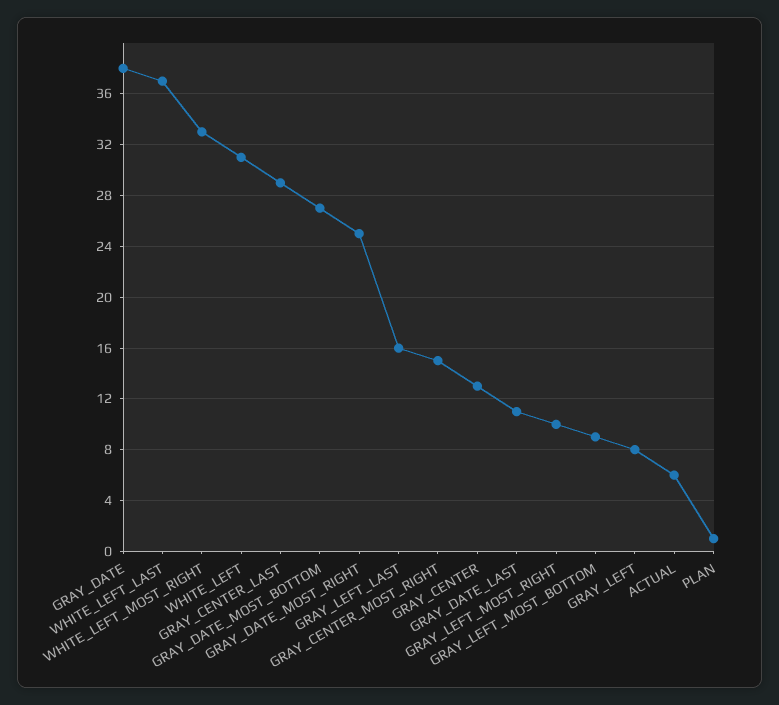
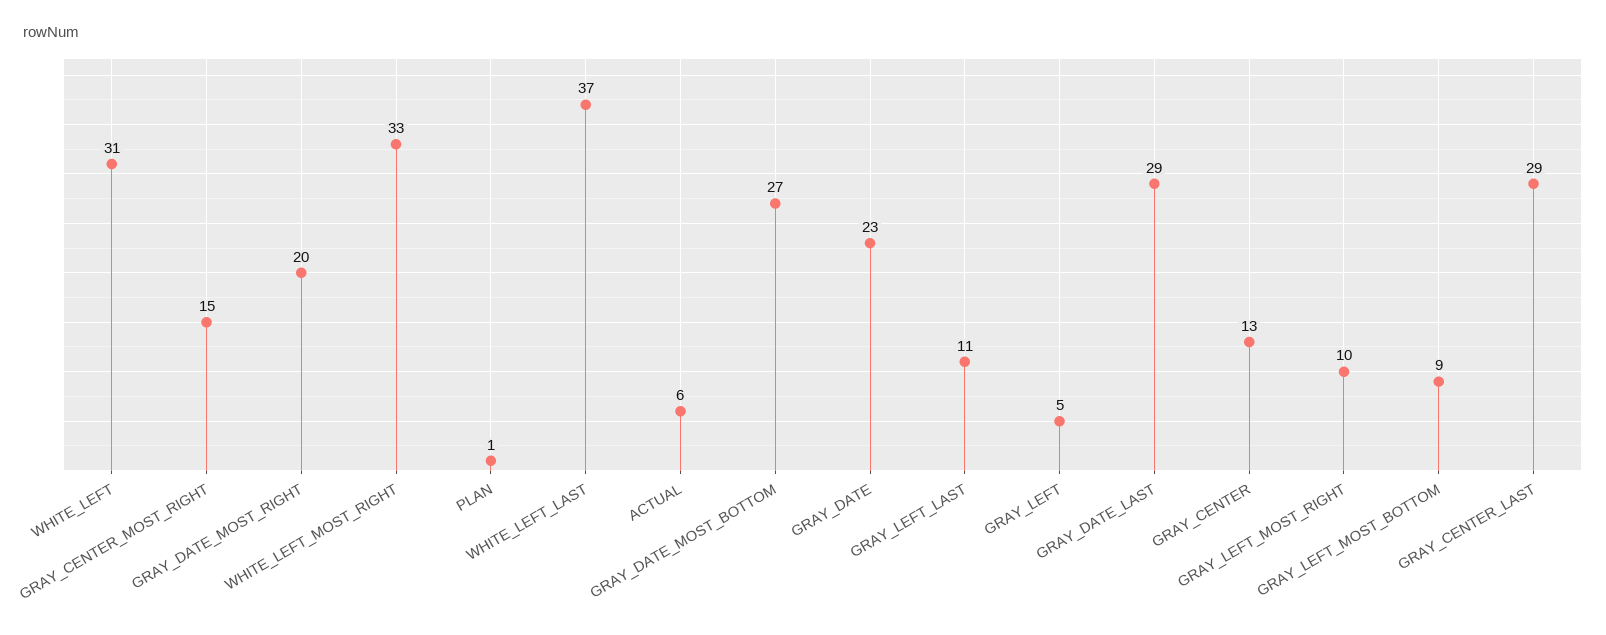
  {
-   "GRAY_DATE": 38,
+   "GRAY_DATE": 23,
    "WHITE_LEFT_LAST": 37,
    "WHITE_LEFT_MOST_RIGHT": 33,
    "WHITE_LEFT": 31,
    "GRAY_CENTER_LAST": 29,
    "GRAY_DATE_MOST_BOTTOM": 27,
-   "GRAY_DATE_MOST_RIGHT": 25,
+   "GRAY_DATE_MOST_RIGHT": 20,
-   "GRAY_LEFT_LAST": 16,
+   "GRAY_LEFT_LAST": 11,
    "GRAY_CENTER_MOST_RIGHT": 15,
    "GRAY_CENTER": 13,
-   "GRAY_DATE_LAST": 11,
+   "GRAY_DATE_LAST": 29,
    "GRAY_LEFT_MOST_RIGHT": 10,
    "GRAY_LEFT_MOST_BOTTOM": 9,
-   "GRAY_LEFT": 8,
+   "GRAY_LEFT": 5,
    "ACTUAL": 6,
    "PLAN": 1
  }

